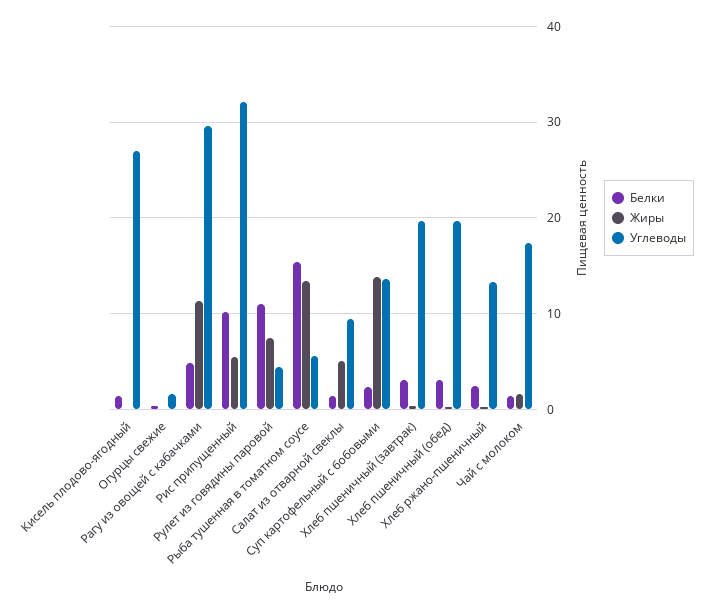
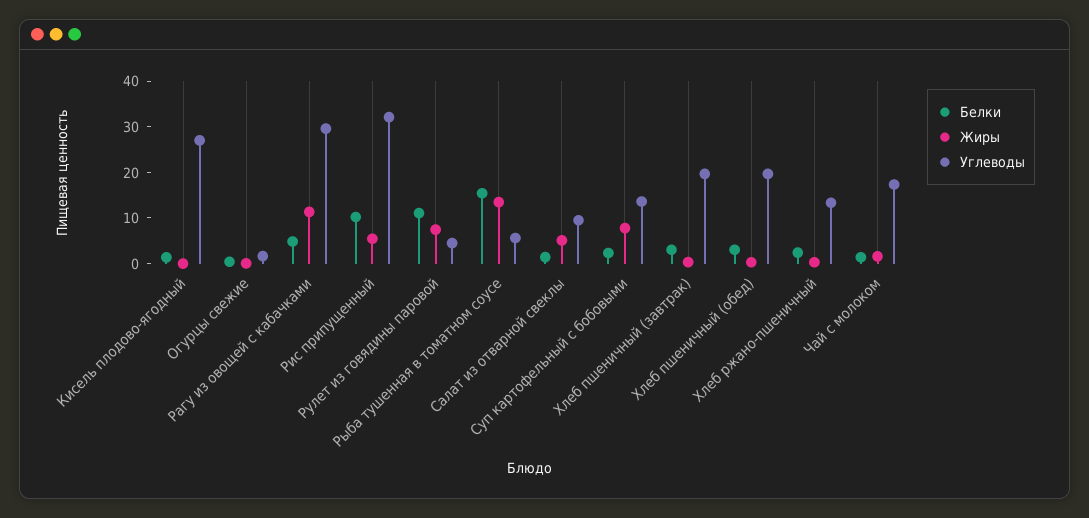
  {
    "Белки": {
      "Кисель плодово-ягодный": 1,
      "Огурцы свежие": 0,
      "Рагу из овощей с кабачками": 5,
      "Рис припущенный": 10,
      "Рулет из говядины паровой": 11,
      "Рыба тушенная в томатном соусе": 15,
      "Салат из отварной свеклы": 1,
      "Суп картофельный с бобовыми": 2,
      "Хлеб пшеничный (завтрак)": 3,
      "Хлеб пшеничный (обед)": 3,
      "Хлеб ржано-пшеничный": 2,
      "Чай с молоком": 1
    },
    "Жиры": {
      "Кисель плодово-ягодный": 0,
      "Огурцы свежие": 0,
      "Рагу из овощей с кабачками": 11,
      "Рис припущенный": 5,
      "Рулет из говядины паровой": 7,
      "Рыба тушенная в томатном соусе": 13,
      "Салат из отварной свеклы": 5,
-     "Суп картофельный с бобовыми": 14,
+     "Суп картофельный с бобовыми": 8,
      "Хлеб пшеничный (завтрак)": 0,
      "Хлеб пшеничный (обед)": 0,
      "Хлеб ржано-пшеничный": 0,
      "Чай с молоком": 2
    },
    "Углеводы": {
      "Кисель плодово-ягодный": 27,
      "Огурцы свежие": 2,
      "Рагу из овощей с кабачками": 30,
      "Рис припущенный": 32,
      "Рулет из говядины паровой": 4,
      "Рыба тушенная в томатном соусе": 6,
      "Салат из отварной свеклы": 10,
      "Суп картофельный с бобовыми": 14,
      "Хлеб пшеничный (завтрак)": 20,
      "Хлеб пшеничный (обед)": 20,
      "Хлеб ржано-пшеничный": 13,
      "Чай с молоком": 17
    }
  }

